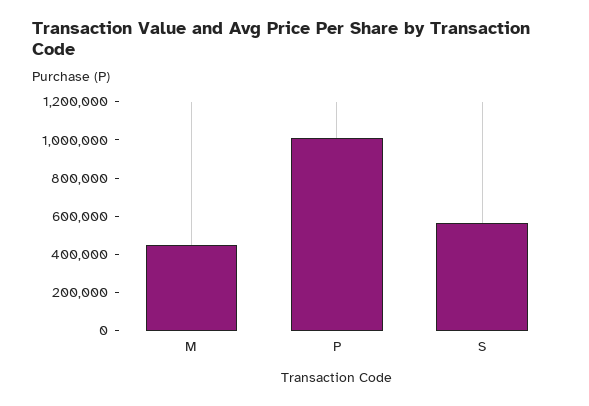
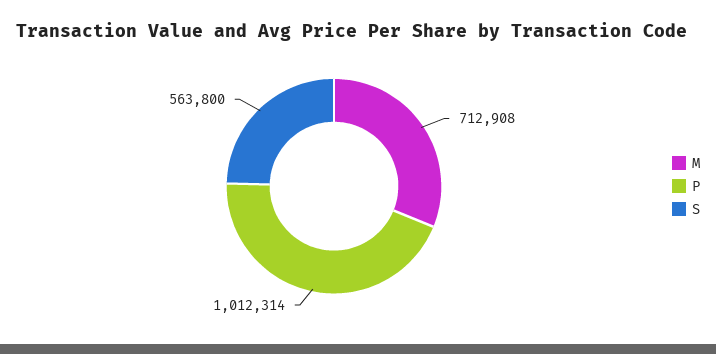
  {
-   "M": 450000,
+   "M": 712908,
    "P": 1012314,
    "S": 563800
  }

